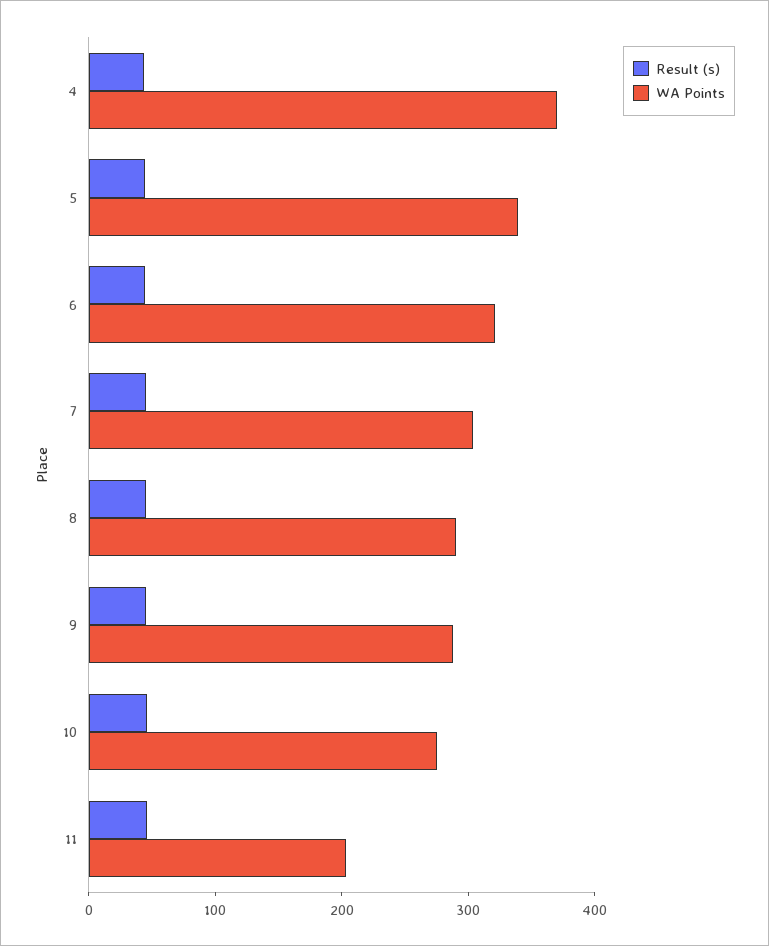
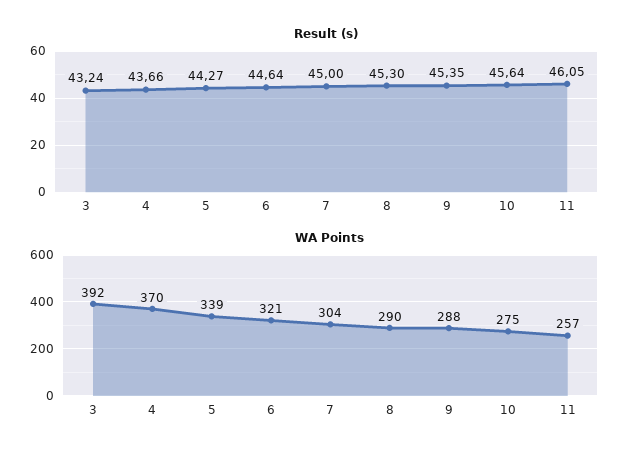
  {
    "Result (s)": {
      "4": 43.66,
      "5": 44.27,
      "6": 44.64,
      "7": 45,
      "8": 45.3,
      "9": 45.35,
      "10": 45.64,
-     "11": 46.05
+     "11": 46.05,
+     "3": 43.24
    },
    "WA Points": {
      "4": 370,
      "5": 339,
      "6": 321,
      "7": 304,
      "8": 290,
      "9": 288,
      "10": 275,
-     "11": 200
+     "11": 257,
+     "3": 392
    }
  }

